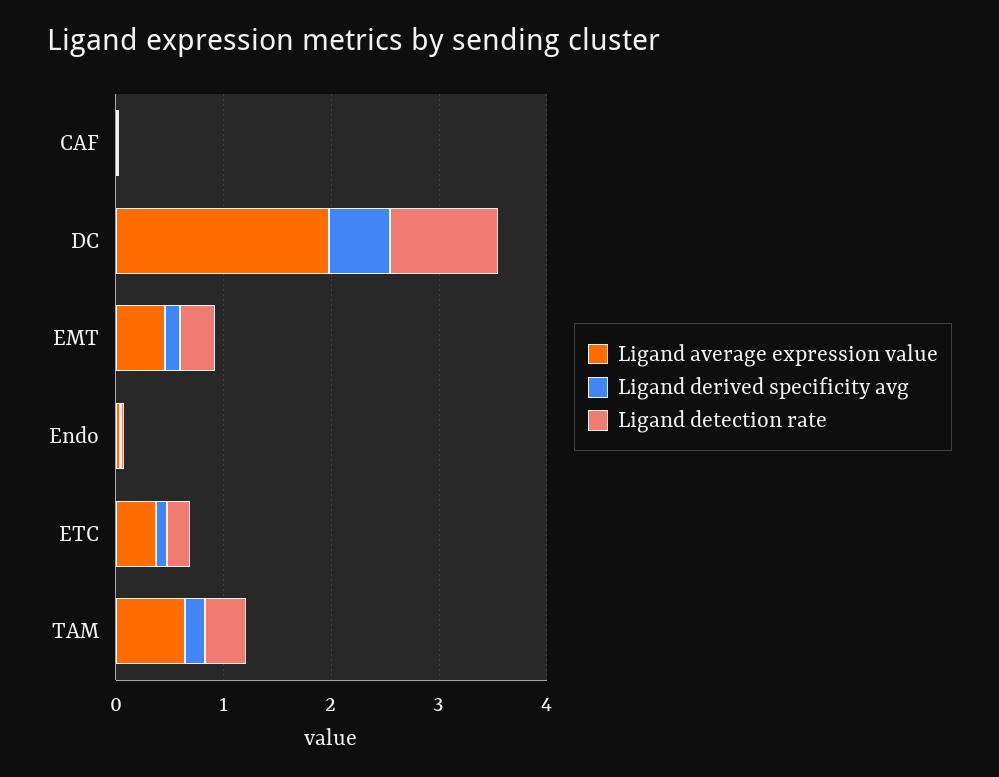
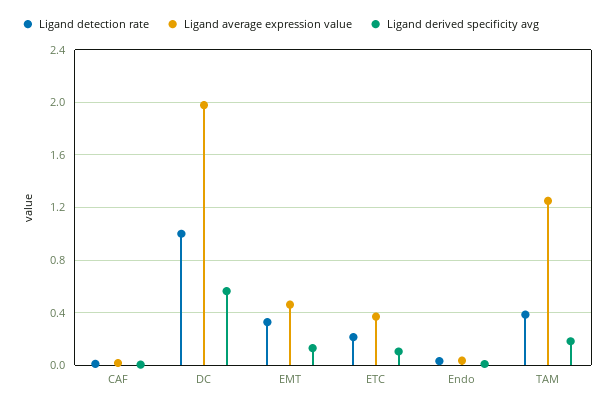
  {
    "Ligand average expression value": {
      "CAF": 0,
      "DC": 2,
      "EMT": 0.45,
      "Endo": 0.05,
      "ETC": 0.35,
-     "TAM": 0.6
+     "TAM": 1.25
    },
    "Ligand derived specificity avg": {
      "CAF": 0,
      "DC": 0.55,
      "EMT": 0.15,
      "Endo": 0,
      "ETC": 0.1,
      "TAM": 0.2
    },
    "Ligand detection rate": {
      "CAF": 0,
      "DC": 1,
      "EMT": 0.35,
      "Endo": 0.05,
      "ETC": 0.2,
      "TAM": 0.4
    }
  }

